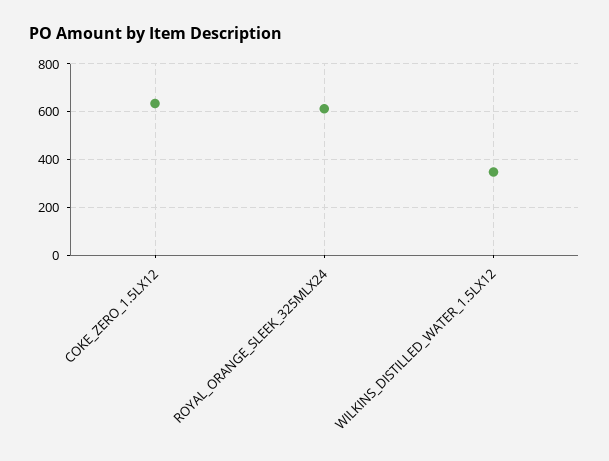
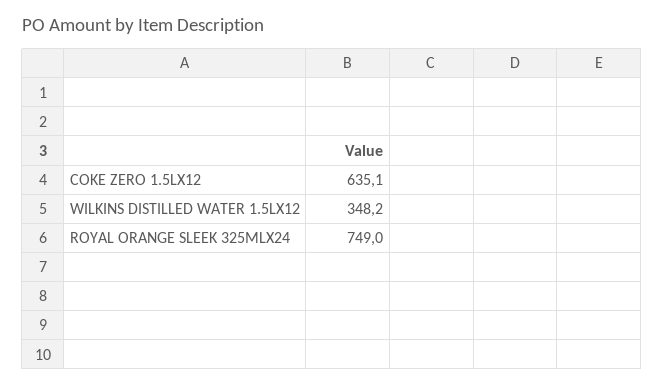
  {
    "COKE_ZERO_1.5LX12": 635.1,
-   "ROYAL_ORANGE_SLEEK_325MLX24": 600,
+   "ROYAL_ORANGE_SLEEK_325MLX24": 749,
    "WILKINS_DISTILLED_WATER_1.5LX12": 348.2
  }

